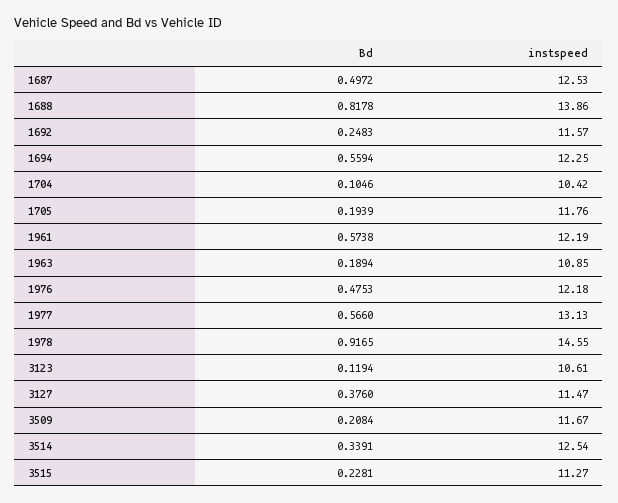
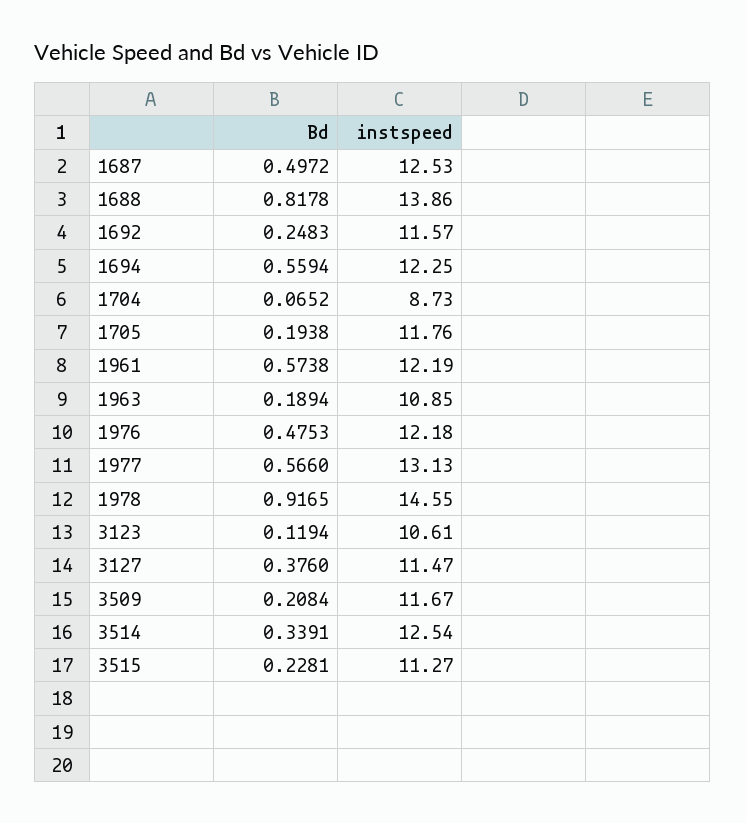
  {
    "Bd": {
      "1687": 0.4972,
      "1688": 0.8178,
      "1692": 0.2483,
      "1694": 0.5594,
-     "1704": 0.1046,
+     "1704": 0.0652,
-     "1705": 0.1939,
+     "1705": 0.1938,
      "1961": 0.5738,
      "1963": 0.1894,
      "1976": 0.4753,
      "1977": 0.566,
      "1978": 0.9165,
      "3123": 0.1194,
      "3127": 0.376,
      "3509": 0.2084,
      "3514": 0.3391,
      "3515": 0.2281
    },
    "instspeed": {
      "1687": 12.53,
      "1688": 13.86,
      "1692": 11.57,
      "1694": 12.25,
-     "1704": 10.42,
+     "1704": 8.73,
      "1705": 11.76,
      "1961": 12.19,
      "1963": 10.85,
      "1976": 12.18,
      "1977": 13.13,
      "1978": 14.55,
      "3123": 10.61,
      "3127": 11.47,
      "3509": 11.67,
      "3514": 12.54,
      "3515": 11.27
    }
  }

